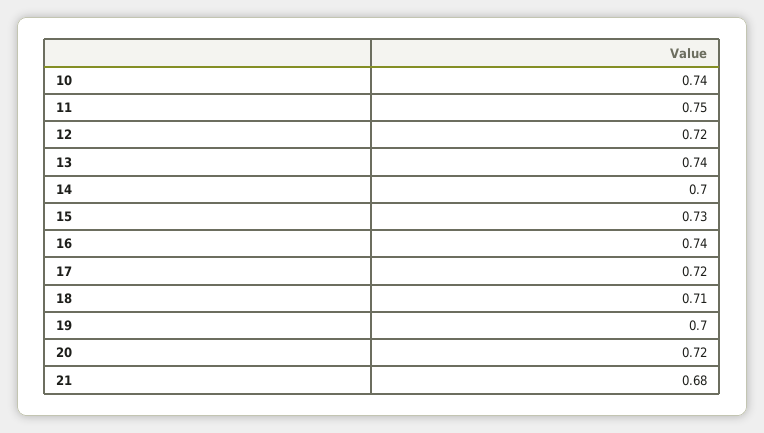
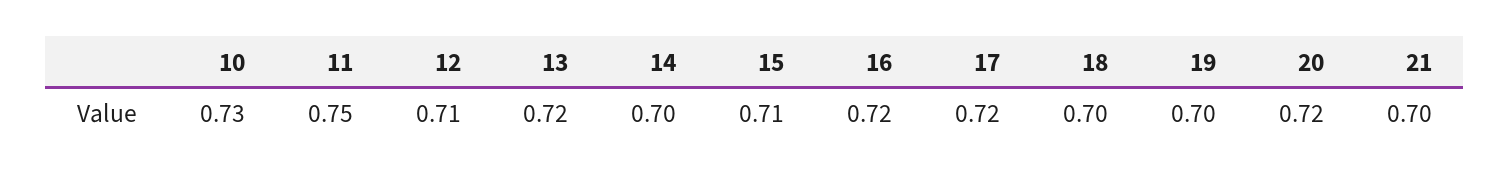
  {
-   "10": 0.74,
+   "10": 0.73,
    "11": 0.75,
-   "12": 0.72,
+   "12": 0.71,
-   "13": 0.74,
+   "13": 0.72,
    "14": 0.7,
-   "15": 0.73,
+   "15": 0.71,
-   "16": 0.74,
+   "16": 0.72,
    "17": 0.72,
-   "18": 0.71,
+   "18": 0.7,
    "19": 0.7,
    "20": 0.72,
-   "21": 0.68
+   "21": 0.7
  }

